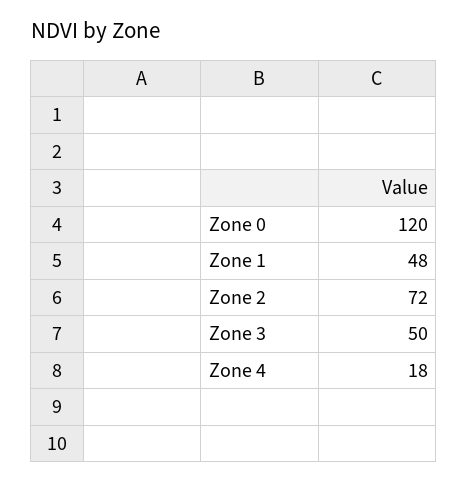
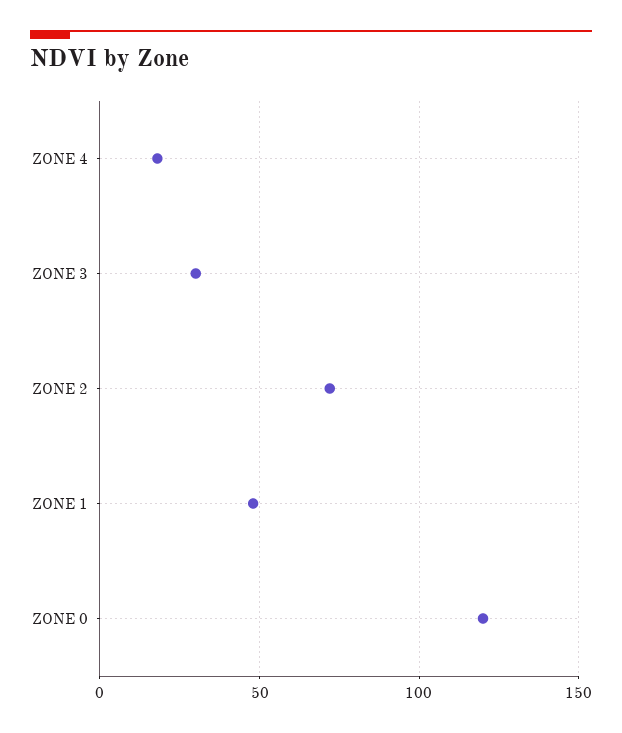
  {
    "Zone 0": 120,
    "Zone 1": 48,
    "Zone 2": 72,
-   "Zone 3": 50,
+   "Zone 3": 30,
    "Zone 4": 18
  }

